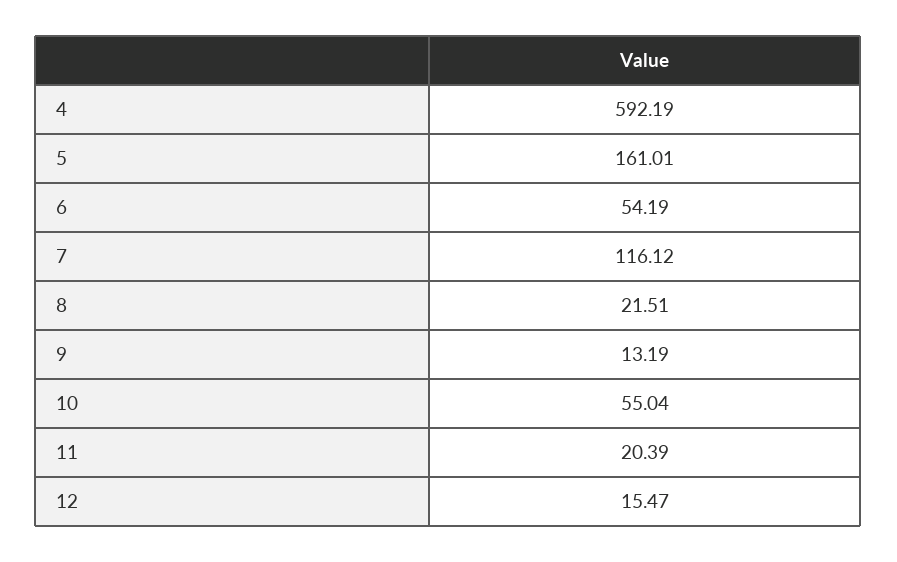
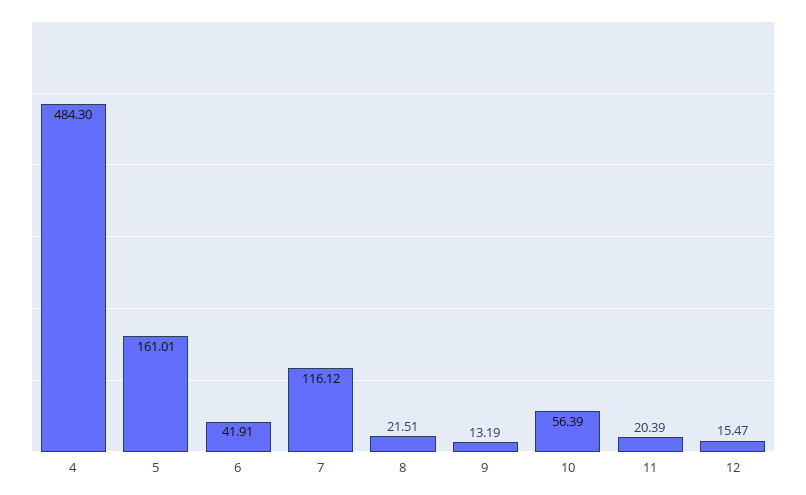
  {
-   "4": 592.19,
+   "4": 484.3,
    "5": 161.01,
-   "6": 54.19,
+   "6": 41.91,
    "7": 116.12,
    "8": 21.51,
    "9": 13.19,
-   "10": 55.04,
+   "10": 56.39,
    "11": 20.39,
    "12": 15.47
  }

